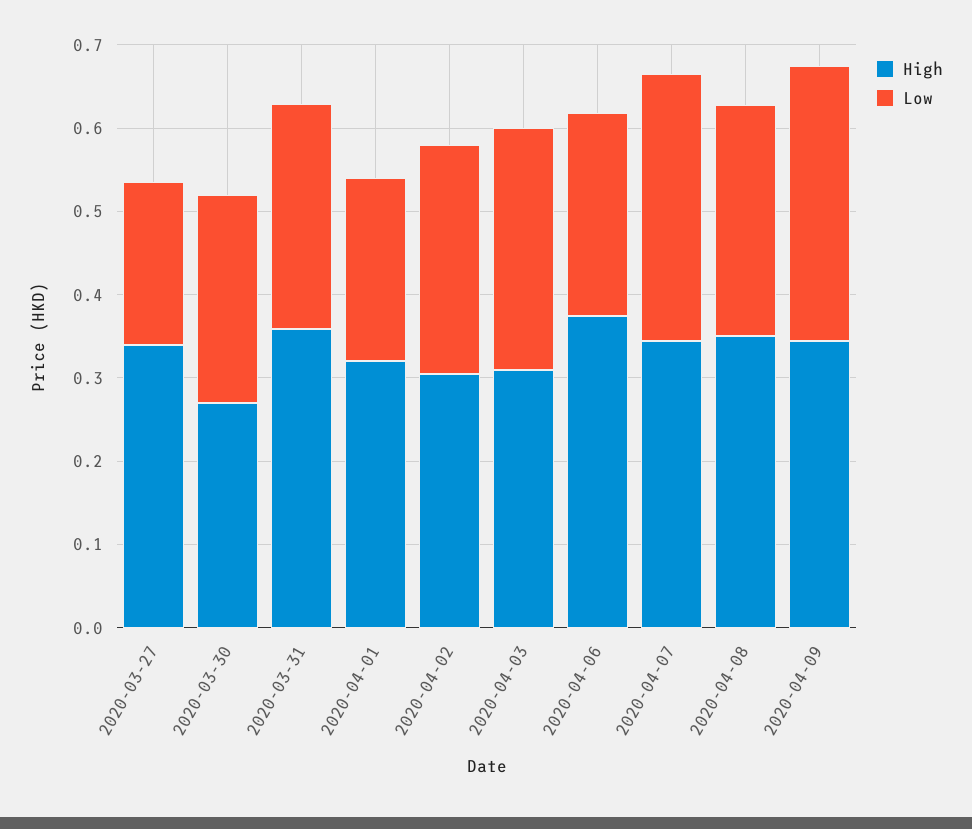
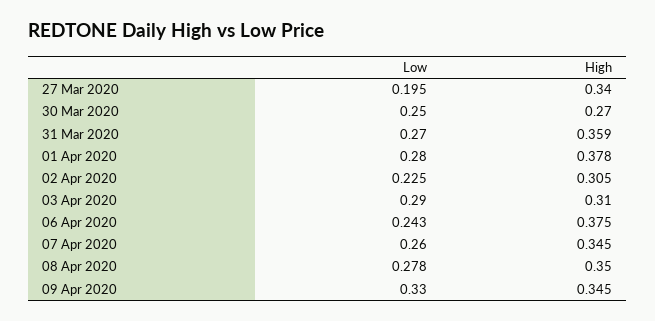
  {
    "High": {
      "2020-03-27": 0.34,
      "2020-03-30": 0.27,
      "2020-03-31": 0.359,
-     "2020-04-01": 0.32,
+     "2020-04-01": 0.378,
      "2020-04-02": 0.305,
      "2020-04-03": 0.31,
      "2020-04-06": 0.375,
      "2020-04-07": 0.345,
      "2020-04-08": 0.35,
      "2020-04-09": 0.345
    },
    "Low": {
      "2020-03-27": 0.195,
      "2020-03-30": 0.25,
      "2020-03-31": 0.27,
-     "2020-04-01": 0.22,
+     "2020-04-01": 0.28,
-     "2020-04-02": 0.28,
+     "2020-04-02": 0.225,
      "2020-04-03": 0.29,
      "2020-04-06": 0.243,
-     "2020-04-07": 0.32,
+     "2020-04-07": 0.26,
      "2020-04-08": 0.278,
      "2020-04-09": 0.33
    }
  }

